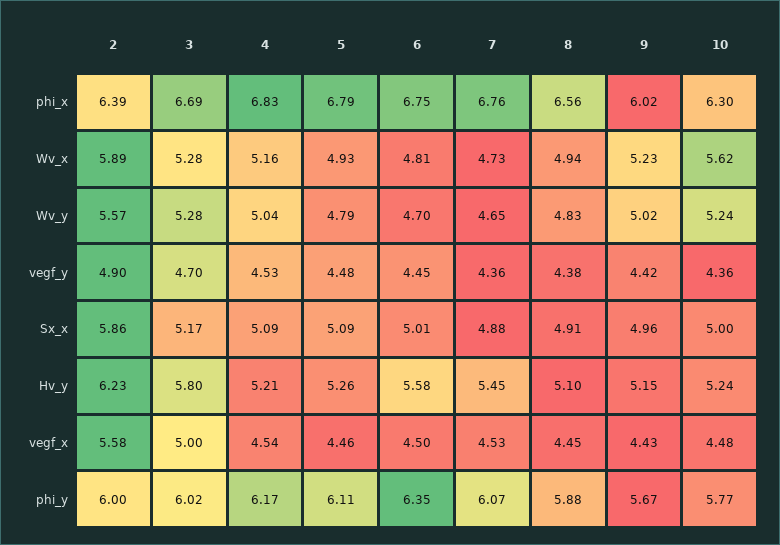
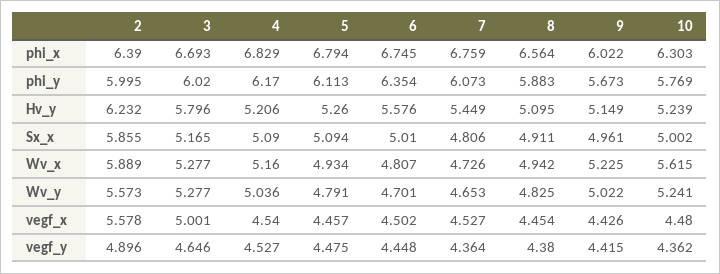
  {
    "2": {
      "phi_x": 6.39,
      "Wv_x": 5.889,
      "Wv_y": 5.573,
      "vegf_y": 4.896,
      "Sx_x": 5.855,
      "Hv_y": 6.232,
      "vegf_x": 5.578,
      "phi_y": 5.995
    },
    "3": {
      "phi_x": 6.693,
      "Wv_x": 5.277,
      "Wv_y": 5.277,
-     "vegf_y": 4.7,
+     "vegf_y": 4.646,
      "Sx_x": 5.165,
      "Hv_y": 5.796,
      "vegf_x": 5.001,
      "phi_y": 6.02
    },
    "4": {
      "phi_x": 6.829,
      "Wv_x": 5.16,
      "Wv_y": 5.036,
      "vegf_y": 4.527,
      "Sx_x": 5.09,
      "Hv_y": 5.206,
      "vegf_x": 4.54,
      "phi_y": 6.17
    },
    "5": {
      "phi_x": 6.794,
      "Wv_x": 4.934,
      "Wv_y": 4.791,
      "vegf_y": 4.475,
      "Sx_x": 5.094,
      "Hv_y": 5.26,
      "vegf_x": 4.457,
      "phi_y": 6.113
    },
    "6": {
      "phi_x": 6.745,
      "Wv_x": 4.807,
      "Wv_y": 4.701,
      "vegf_y": 4.448,
      "Sx_x": 5.01,
      "Hv_y": 5.576,
      "vegf_x": 4.502,
      "phi_y": 6.354
    },
    "7": {
      "phi_x": 6.759,
      "Wv_x": 4.726,
      "Wv_y": 4.653,
      "vegf_y": 4.364,
-     "Sx_x": 4.88,
+     "Sx_x": 4.806,
      "Hv_y": 5.449,
      "vegf_x": 4.527,
      "phi_y": 6.073
    },
    "8": {
      "phi_x": 6.564,
      "Wv_x": 4.942,
      "Wv_y": 4.825,
      "vegf_y": 4.38,
      "Sx_x": 4.911,
      "Hv_y": 5.095,
      "vegf_x": 4.454,
      "phi_y": 5.883
    },
    "9": {
      "phi_x": 6.022,
      "Wv_x": 5.225,
      "Wv_y": 5.022,
      "vegf_y": 4.415,
      "Sx_x": 4.961,
      "Hv_y": 5.149,
      "vegf_x": 4.426,
      "phi_y": 5.673
    },
    "10": {
      "phi_x": 6.303,
      "Wv_x": 5.615,
      "Wv_y": 5.241,
      "vegf_y": 4.362,
      "Sx_x": 5.002,
      "Hv_y": 5.239,
      "vegf_x": 4.48,
      "phi_y": 5.769
    }
  }

